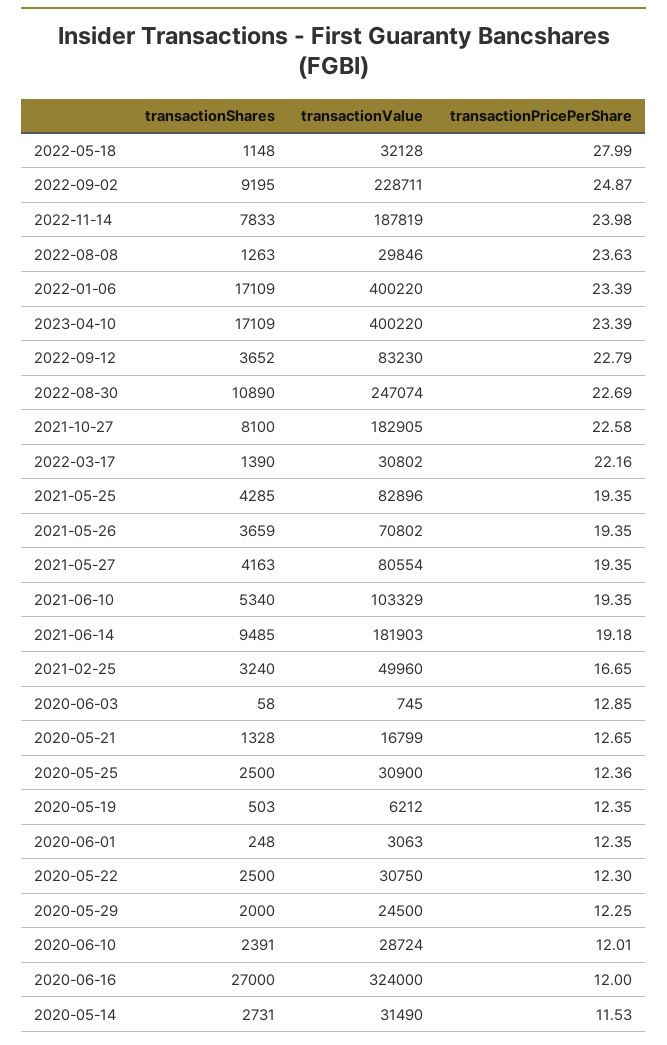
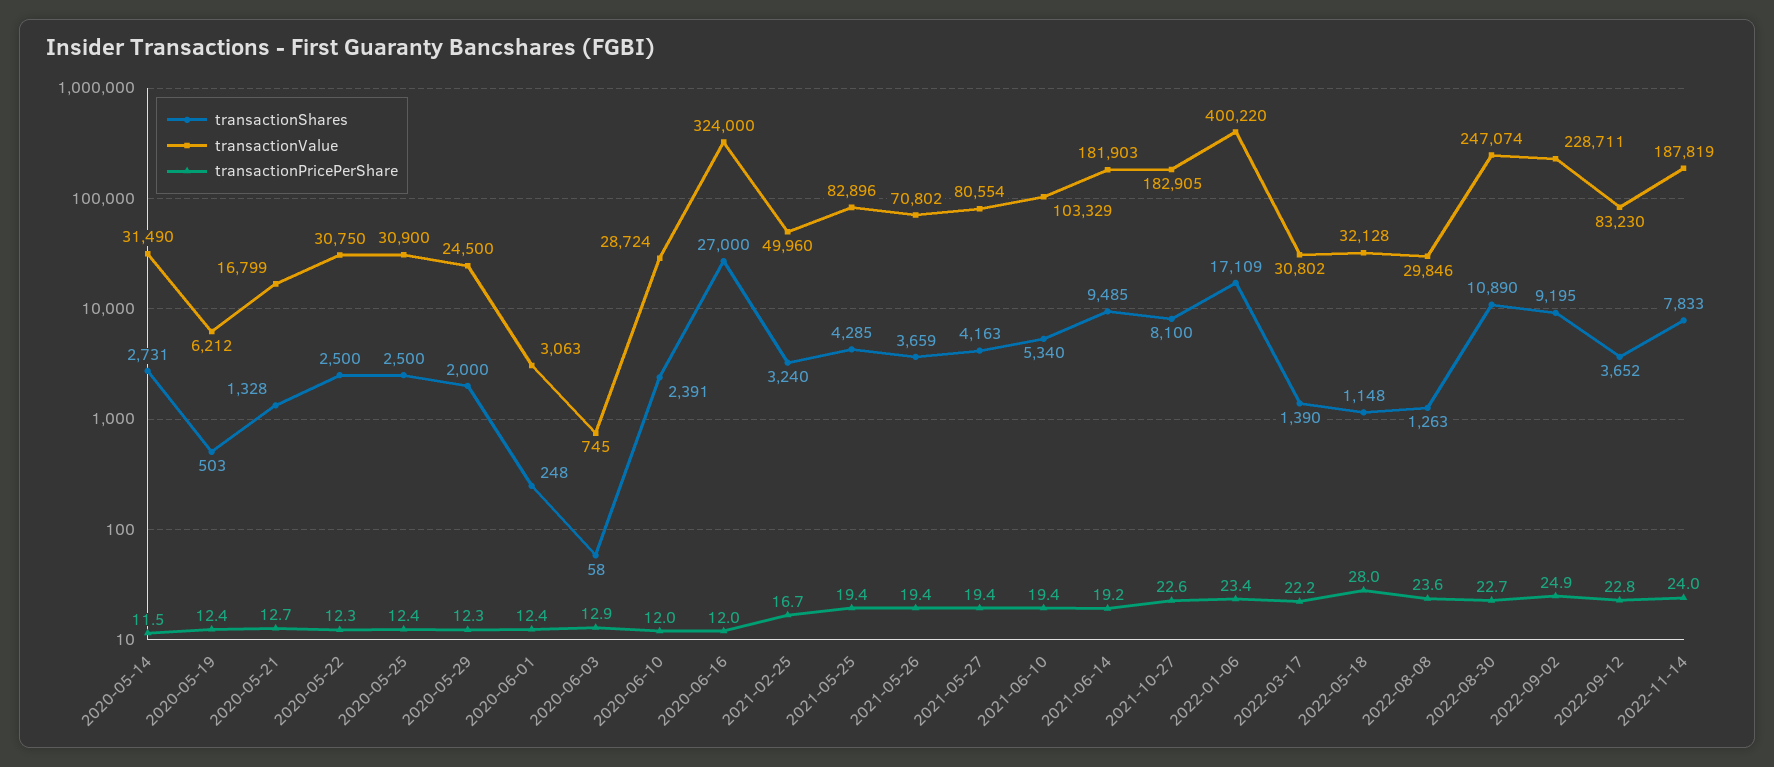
  {
    "transactionShares": {
      "2022-05-18": 1148,
      "2022-09-02": 9195,
      "2022-11-14": 7833,
      "2022-08-08": 1263,
      "2022-01-06": 17109,
-     "2023-04-10": 17109,
      "2022-09-12": 3652,
      "2022-08-30": 10890,
      "2021-10-27": 8100,
      "2022-03-17": 1390,
      "2021-05-25": 4285,
      "2021-05-26": 3659,
      "2021-05-27": 4163,
      "2021-06-10": 5340,
      "2021-06-14": 9485,
      "2021-02-25": 3240,
      "2020-06-03": 58,
      "2020-05-21": 1328,
      "2020-05-25": 2500,
      "2020-05-19": 503,
      "2020-06-01": 248,
      "2020-05-22": 2500,
      "2020-05-29": 2000,
      "2020-06-10": 2391,
      "2020-06-16": 27000,
      "2020-05-14": 2731
    },
    "transactionValue": {
      "2022-05-18": 32128,
      "2022-09-02": 228711,
      "2022-11-14": 187819,
      "2022-08-08": 29846,
      "2022-01-06": 400220,
-     "2023-04-10": 400220,
      "2022-09-12": 83230,
      "2022-08-30": 247074,
      "2021-10-27": 182905,
      "2022-03-17": 30802,
      "2021-05-25": 82896,
      "2021-05-26": 70802,
      "2021-05-27": 80554,
      "2021-06-10": 103329,
      "2021-06-14": 181903,
      "2021-02-25": 49960,
      "2020-06-03": 745,
      "2020-05-21": 16799,
      "2020-05-25": 30900,
      "2020-05-19": 6212,
      "2020-06-01": 3063,
      "2020-05-22": 30750,
      "2020-05-29": 24500,
      "2020-06-10": 28724,
      "2020-06-16": 324000,
      "2020-05-14": 31490
    },
    "transactionPricePerShare": {
      "2022-05-18": 27.99,
      "2022-09-02": 24.87,
      "2022-11-14": 23.98,
      "2022-08-08": 23.63,
      "2022-01-06": 23.39,
-     "2023-04-10": 23.39,
      "2022-09-12": 22.79,
      "2022-08-30": 22.69,
      "2021-10-27": 22.58,
      "2022-03-17": 22.16,
      "2021-05-25": 19.35,
      "2021-05-26": 19.35,
      "2021-05-27": 19.35,
      "2021-06-10": 19.35,
      "2021-06-14": 19.18,
      "2021-02-25": 16.65,
      "2020-06-03": 12.85,
      "2020-05-21": 12.65,
      "2020-05-25": 12.36,
      "2020-05-19": 12.35,
      "2020-06-01": 12.35,
      "2020-05-22": 12.3,
      "2020-05-29": 12.25,
      "2020-06-10": 12.01,
      "2020-06-16": 12,
      "2020-05-14": 11.53
    }
  }

